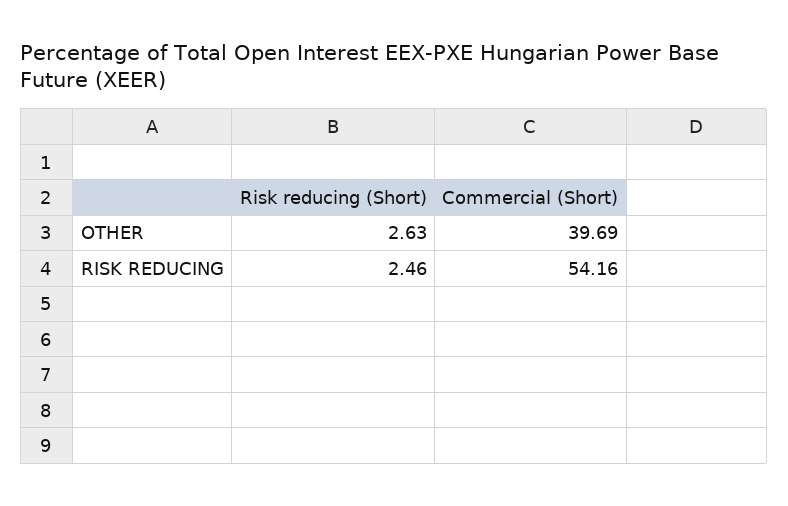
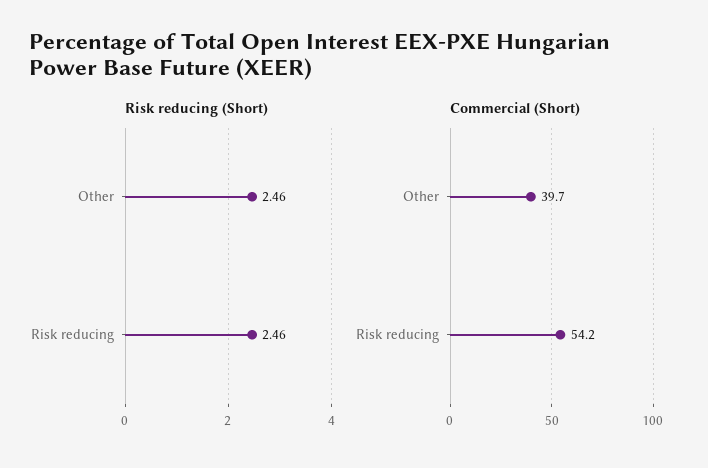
  {
    "Risk reducing (Short)": {
-     "OTHER": 2.63,
+     "OTHER": 2.46,
      "RISK REDUCING": 2.46
    },
    "Commercial (Short)": {
      "OTHER": 39.69,
      "RISK REDUCING": 54.16
    }
  }

